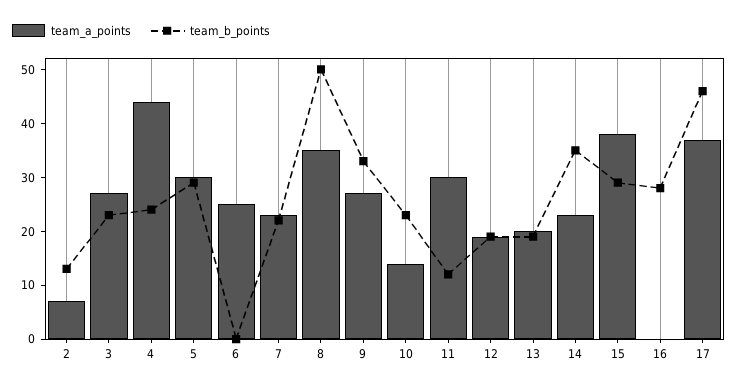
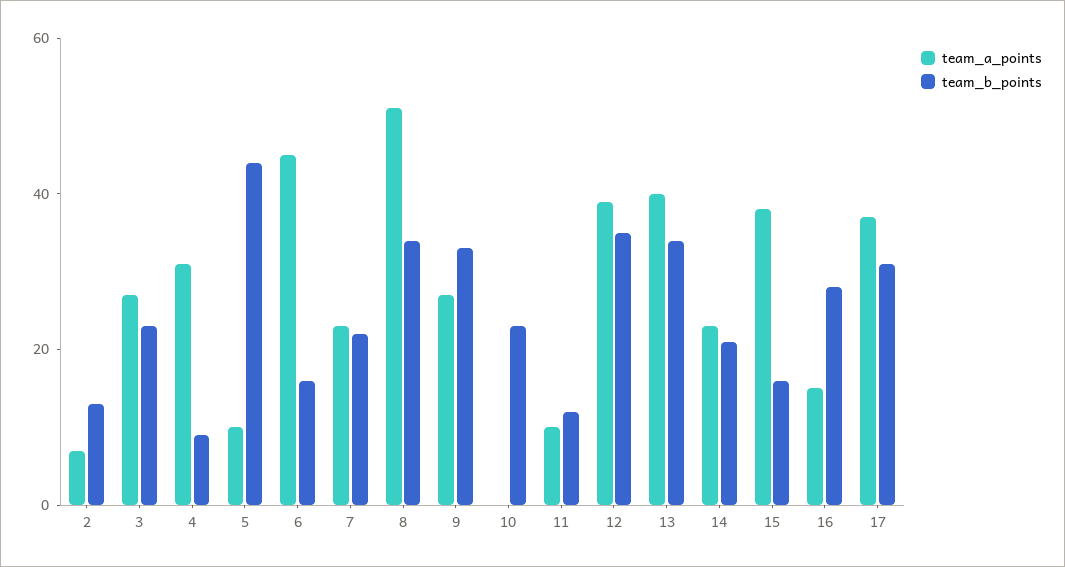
  {
    "team_a_points": {
      "2": 5,
      "3": 25,
-     "4": 45,
+     "4": 30,
-     "5": 30,
+     "5": 10,
-     "6": 25,
+     "6": 45,
      "7": 25,
-     "8": 35,
+     "8": 50,
      "9": 25,
-     "10": 15,
+     "10": 0,
-     "11": 30,
+     "11": 10,
-     "12": 20,
+     "12": 40,
-     "13": 20,
+     "13": 40,
      "14": 25,
      "15": 40,
-     "16": 0,
+     "16": 15,
      "17": 35
    },
    "team_b_points": {
      "2": 15,
      "3": 25,
-     "4": 25,
+     "4": 10,
-     "5": 30,
+     "5": 45,
-     "6": 0,
+     "6": 15,
      "7": 20,
-     "8": 50,
+     "8": 35,
      "9": 35,
      "10": 25,
      "11": 10,
-     "12": 20,
+     "12": 35,
-     "13": 20,
+     "13": 35,
-     "14": 35,
+     "14": 20,
-     "15": 30,
+     "15": 15,
      "16": 30,
-     "17": 45
+     "17": 30
    }
  }

